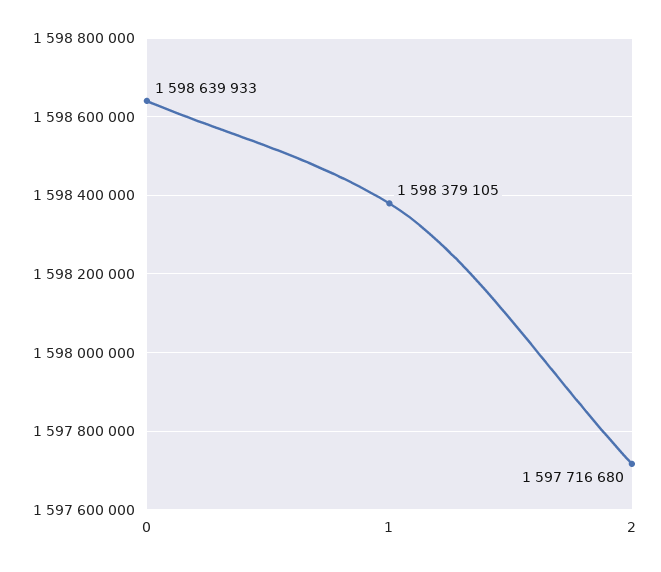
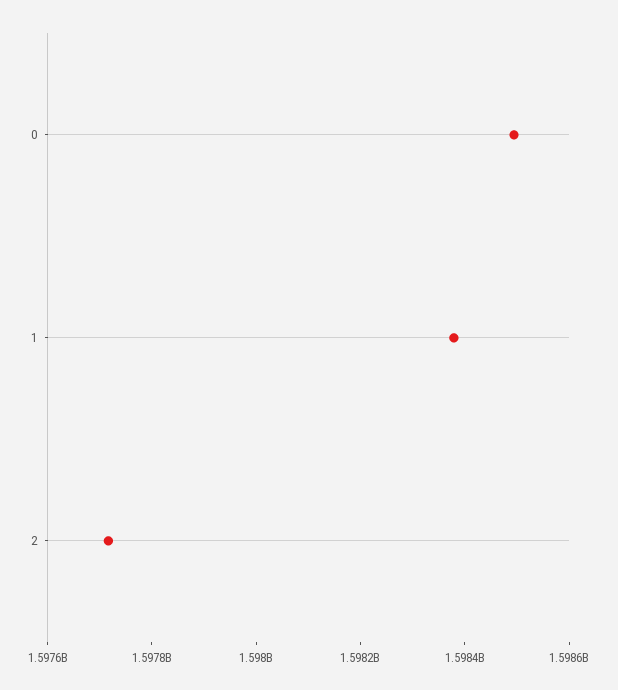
  {
-   "0": 1598639933,
+   "0": 1598500000,
    "1": 1598379105,
    "2": 1597716680
  }

